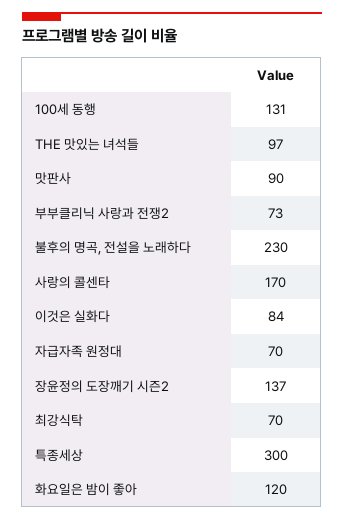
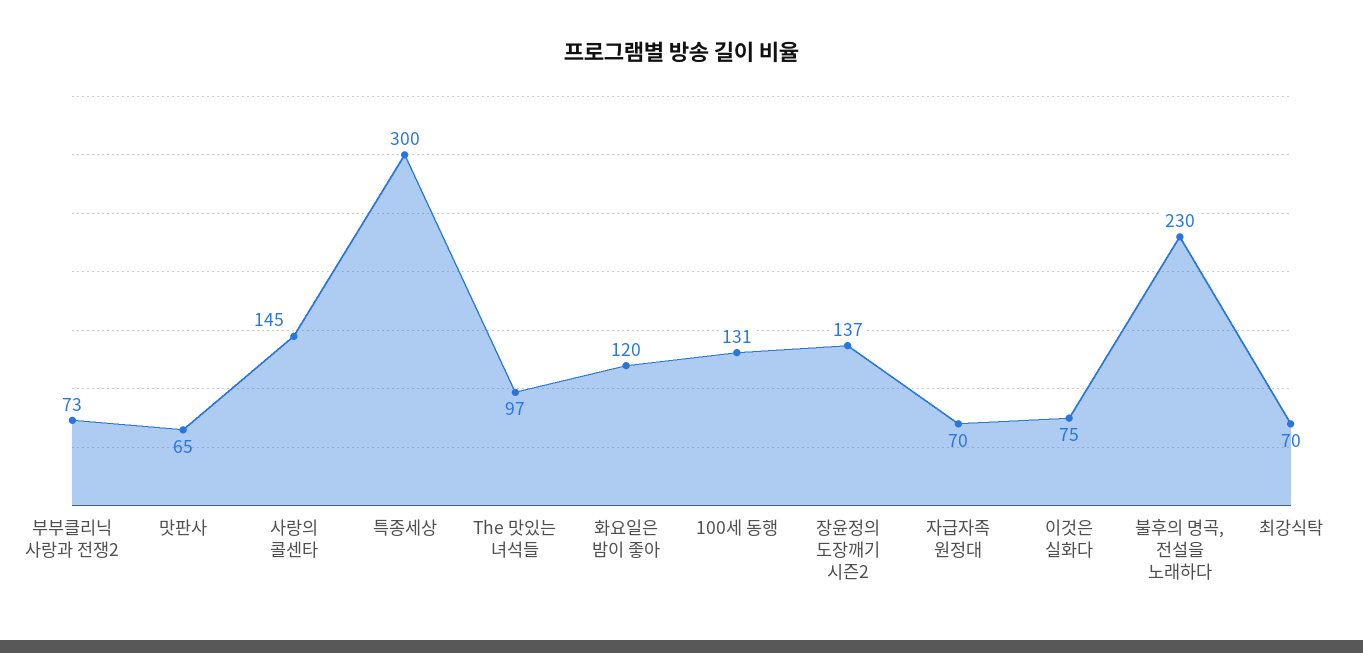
  {
    "100세 동행": 131,
    "THE 맛있는 녀석들": 97,
-   "맛판사": 90,
+   "맛판사": 65,
    "부부클리닉 사랑과 전쟁2": 73,
    "불후의 명곡, 전설을 노래하다": 230,
-   "사랑의 콜센타": 170,
+   "사랑의 콜센타": 145,
-   "이것은 실화다": 84,
+   "이것은 실화다": 75,
    "자급자족 원정대": 70,
    "장윤정의 도장깨기 시즌2": 137,
    "최강식탁": 70,
    "특종세상": 300,
    "화요일은 밤이 좋아": 120
  }

